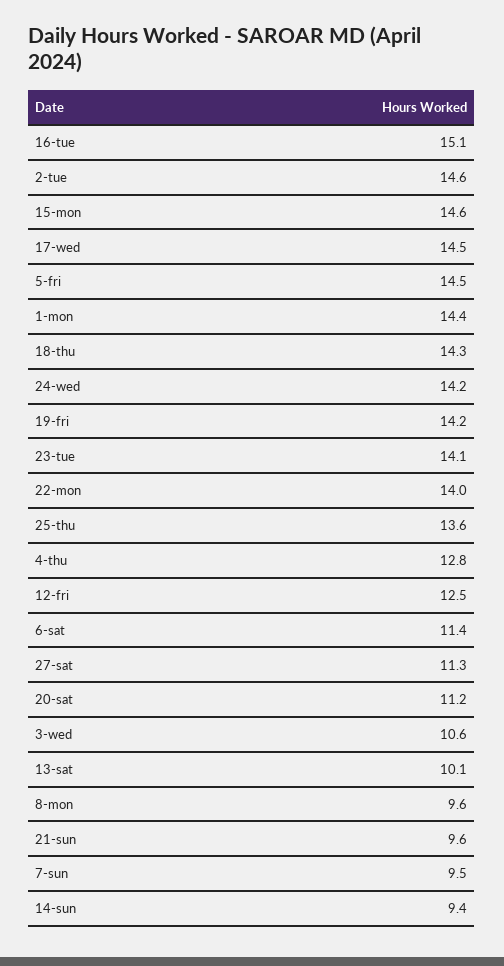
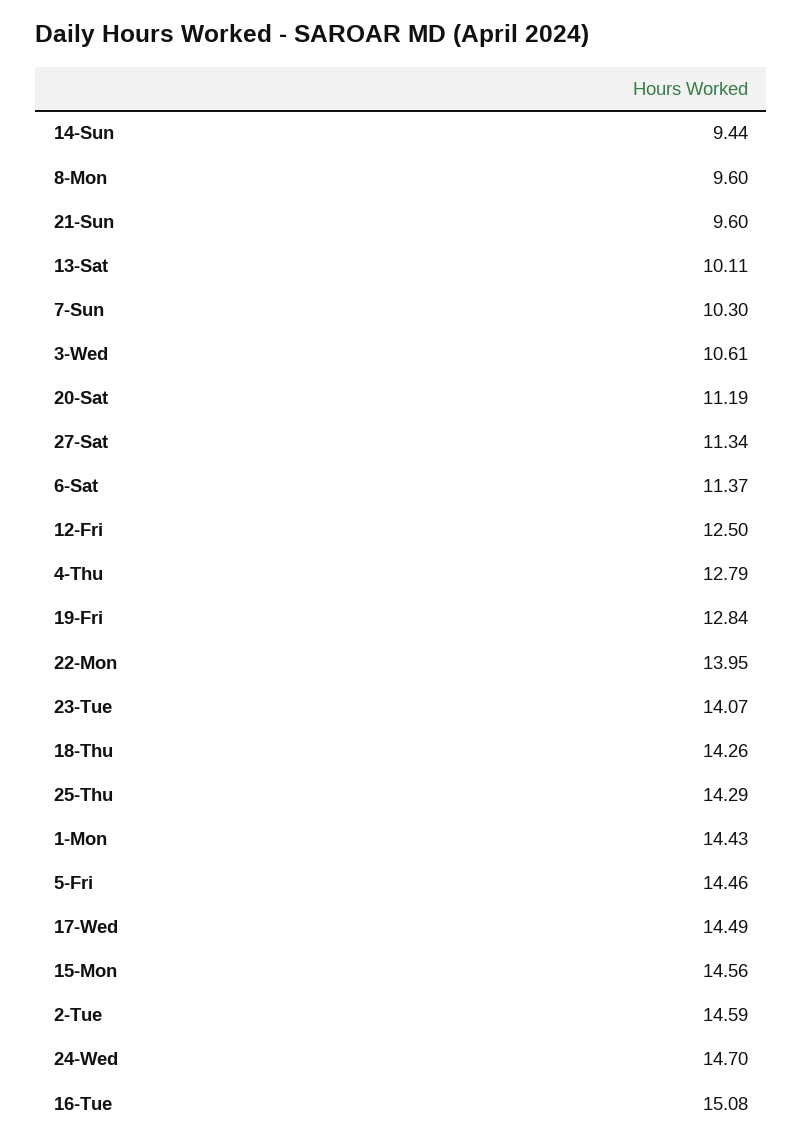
  {
    "16-tue": 15.08,
    "2-tue": 14.59,
    "15-mon": 14.56,
    "17-wed": 14.49,
    "5-fri": 14.46,
    "1-mon": 14.43,
    "18-thu": 14.26,
-   "24-wed": 14.2,
+   "24-wed": 14.7,
-   "19-fri": 14.2,
+   "19-fri": 12.84,
    "23-tue": 14.07,
    "22-mon": 13.95,
-   "25-thu": 13.6,
+   "25-thu": 14.29,
    "4-thu": 12.79,
    "12-fri": 12.5,
    "6-sat": 11.37,
    "27-sat": 11.34,
    "20-sat": 11.19,
    "3-wed": 10.61,
    "13-sat": 10.11,
    "8-mon": 9.6,
    "21-sun": 9.6,
-   "7-sun": 9.5,
+   "7-sun": 10.3,
    "14-sun": 9.44
  }

